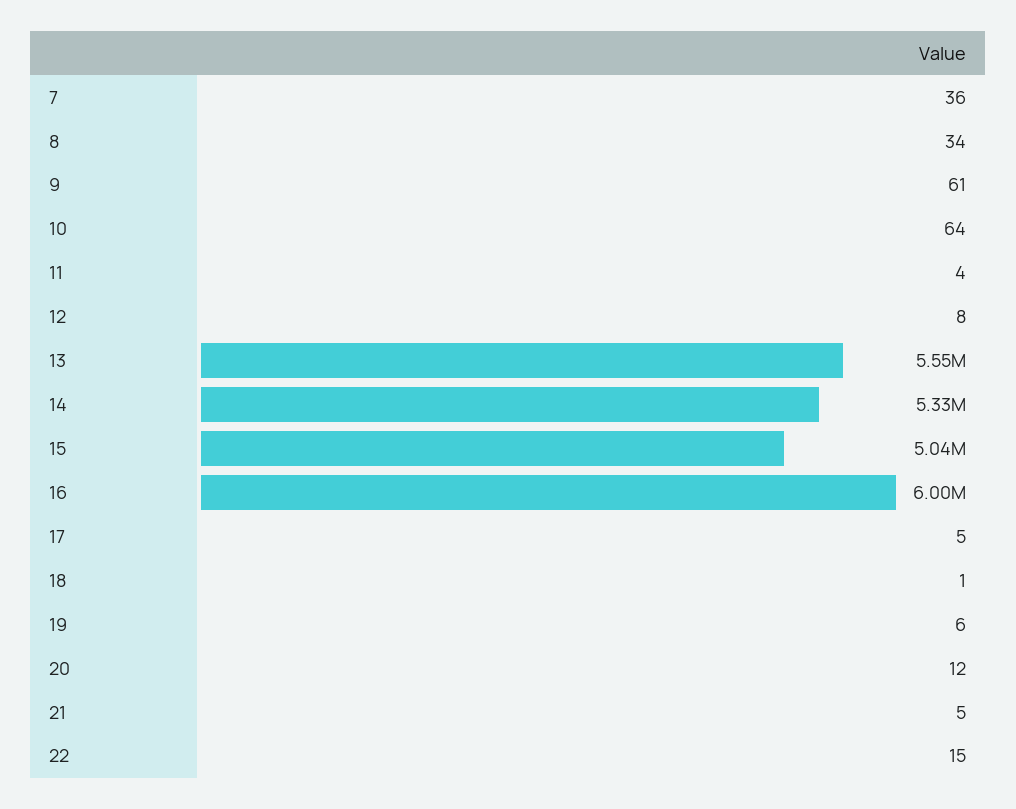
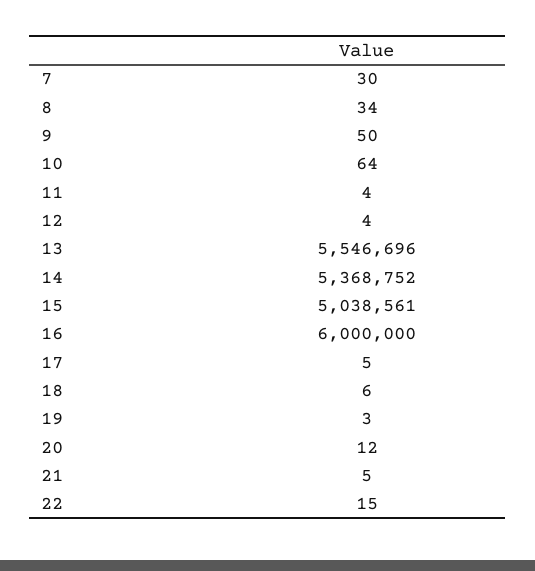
  {
-   "7": 36,
+   "7": 30,
    "8": 34,
-   "9": 61,
+   "9": 50,
    "10": 64,
    "11": 4,
-   "12": 8,
+   "12": 4,
    "13": 5546696,
-   "14": 5330000,
+   "14": 5368752,
    "15": 5038561,
    "16": 6000000,
    "17": 5,
-   "18": 1,
+   "18": 6,
-   "19": 6,
+   "19": 3,
    "20": 12,
    "21": 5,
    "22": 15
  }

